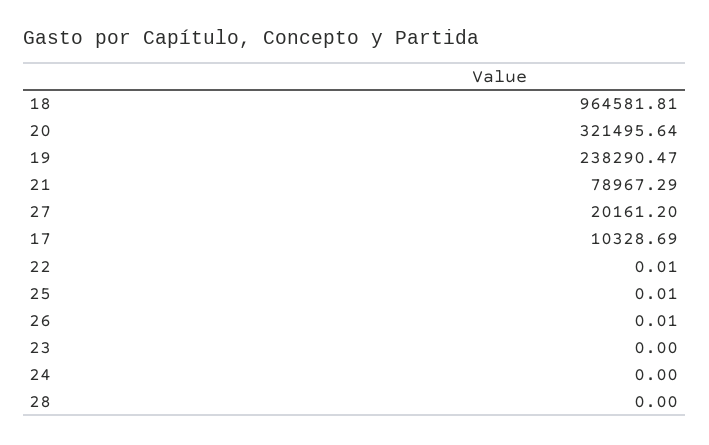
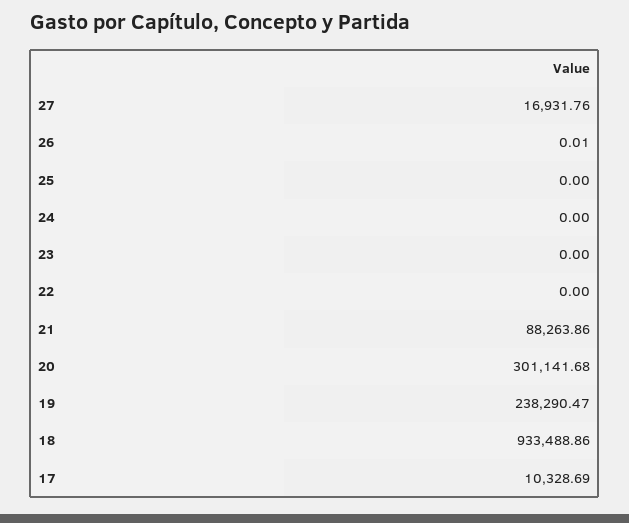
  {
-   "18": 964581.81,
+   "18": 933488.86,
-   "20": 321495.64,
+   "20": 301141.68,
    "19": 238290.47,
-   "21": 78967.29,
+   "21": 88263.86,
-   "27": 20161.2,
+   "27": 16931.76,
    "17": 10328.69,
-   "22": 0.01,
+   "22": 0,
-   "25": 0.01,
+   "25": 0,
    "26": 0.01,
    "23": 0,
-   "24": 0,
+   "24": 0
-   "28": 0
  }

